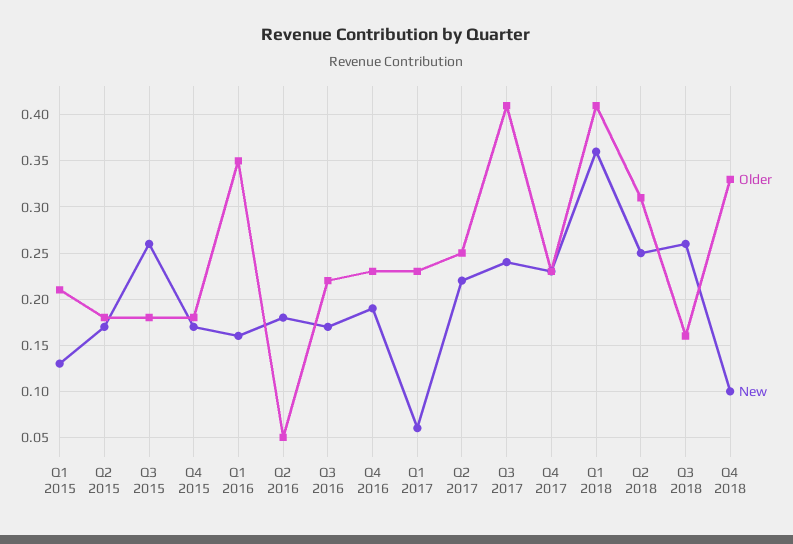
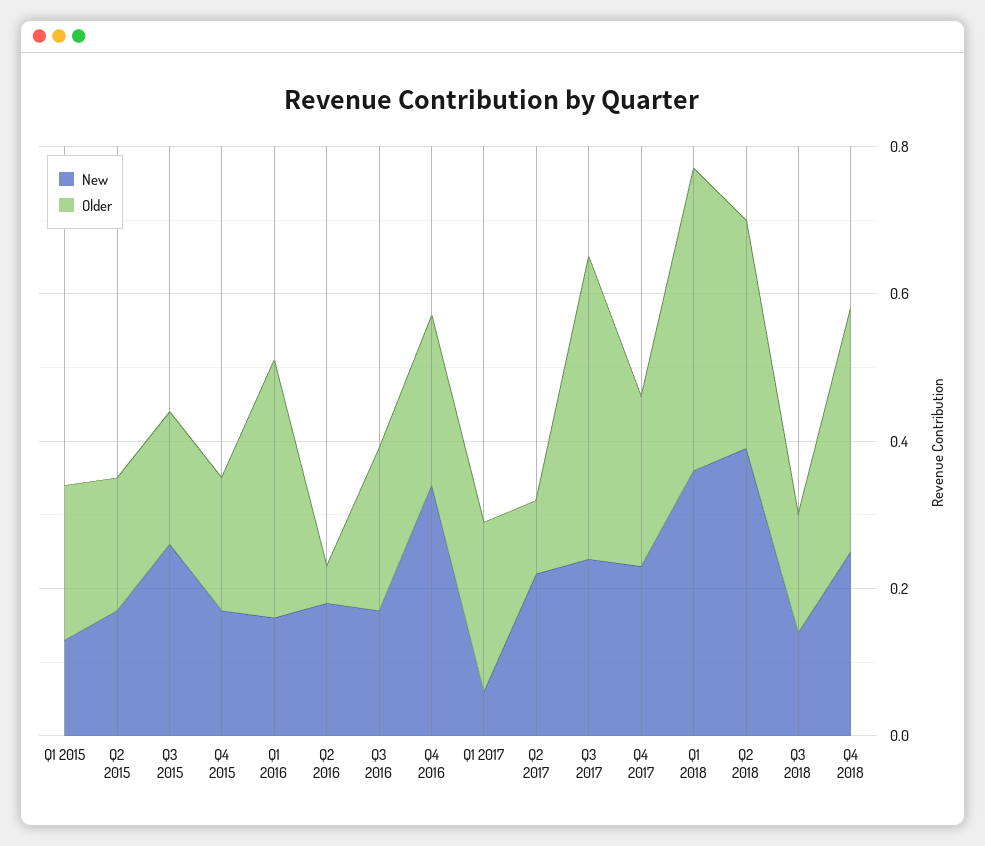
  {
    "Older": {
      "Q1 2015": 0.21,
      "Q2 2015": 0.18,
      "Q3 2015": 0.18,
      "Q4 2015": 0.18,
      "Q1 2016": 0.35,
      "Q2 2016": 0.05,
      "Q3 2016": 0.22,
      "Q4 2016": 0.23,
      "Q1 2017": 0.23,
-     "Q2 2017": 0.25,
+     "Q2 2017": 0.1,
      "Q3 2017": 0.41,
      "Q4 2017": 0.23,
      "Q1 2018": 0.41,
      "Q2 2018": 0.31,
      "Q3 2018": 0.16,
      "Q4 2018": 0.33
    },
    "New": {
      "Q1 2015": 0.13,
      "Q2 2015": 0.17,
      "Q3 2015": 0.26,
      "Q4 2015": 0.17,
      "Q1 2016": 0.16,
      "Q2 2016": 0.18,
      "Q3 2016": 0.17,
-     "Q4 2016": 0.19,
+     "Q4 2016": 0.35,
      "Q1 2017": 0.06,
      "Q2 2017": 0.22,
      "Q3 2017": 0.24,
      "Q4 2017": 0.23,
      "Q1 2018": 0.36,
-     "Q2 2018": 0.25,
+     "Q2 2018": 0.4,
-     "Q3 2018": 0.26,
+     "Q3 2018": 0.15,
-     "Q4 2018": 0.1
+     "Q4 2018": 0.25
    }
  }

